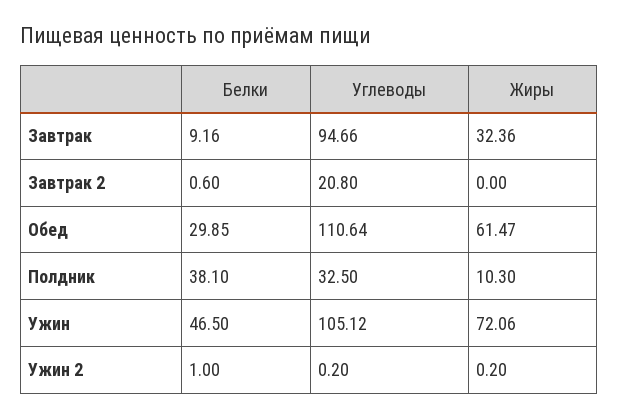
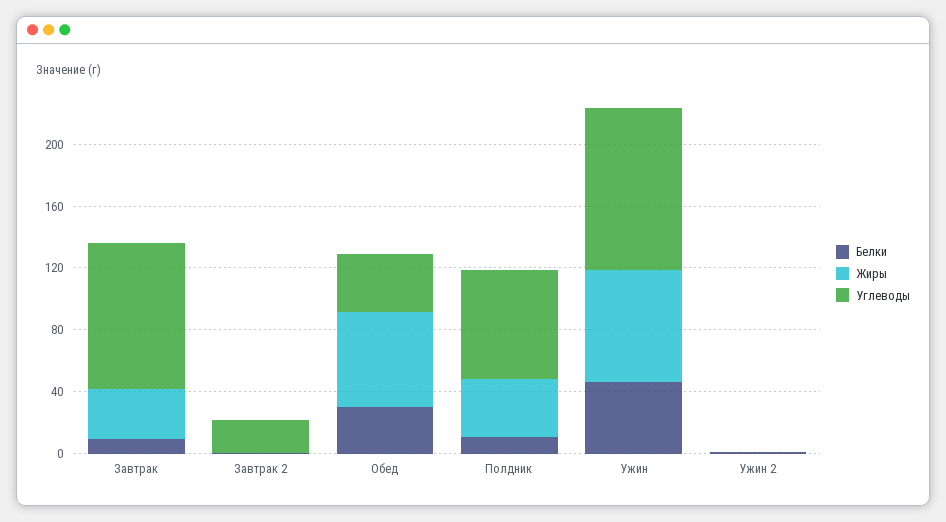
  {
    "Белки": {
      "Завтрак": 9.16,
      "Завтрак 2": 0.6,
      "Обед": 29.85,
-     "Полдник": 38.1,
+     "Полдник": 10,
      "Ужин": 46.5,
      "Ужин 2": 1
    },
    "Углеводы": {
      "Завтрак": 94.66,
      "Завтрак 2": 20.8,
-     "Обед": 110.64,
+     "Обед": 40,
-     "Полдник": 32.5,
+     "Полдник": 70,
      "Ужин": 105.12,
      "Ужин 2": 0.2
    },
    "Жиры": {
      "Завтрак": 32.36,
      "Завтрак 2": 0,
      "Обед": 61.47,
-     "Полдник": 10.3,
+     "Полдник": 40,
      "Ужин": 72.06,
      "Ужин 2": 0.2
    }
  }

